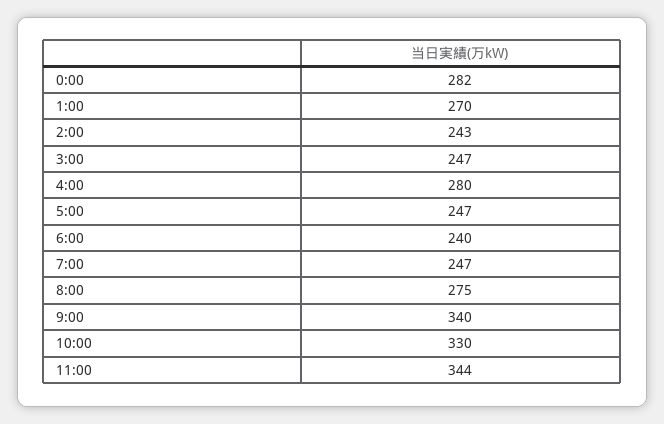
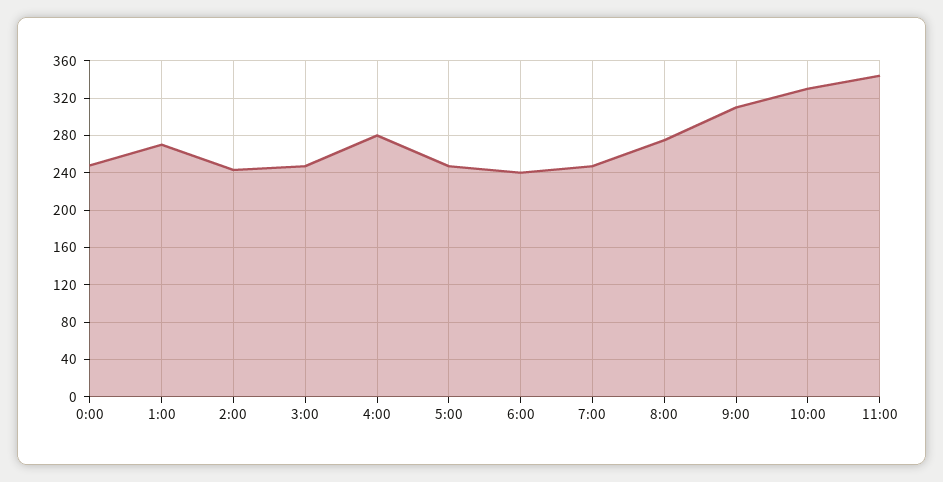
  {
-   "0:00": 282,
+   "0:00": 250,
    "1:00": 270,
    "2:00": 243,
    "3:00": 247,
    "4:00": 280,
    "5:00": 247,
    "6:00": 240,
    "7:00": 247,
    "8:00": 275,
-   "9:00": 340,
+   "9:00": 310,
    "10:00": 330,
    "11:00": 344
  }

